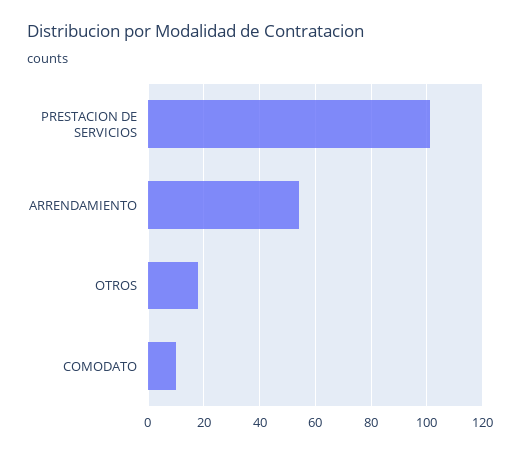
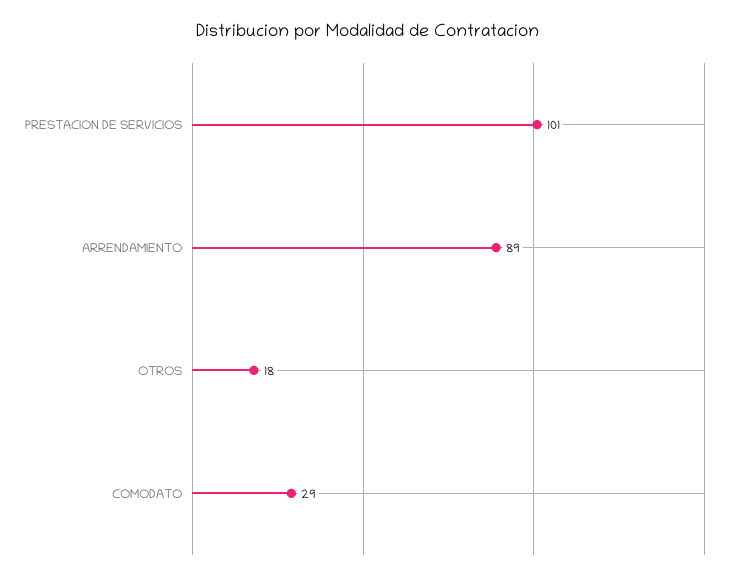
  {
    "PRESTACION DE SERVICIOS": 101,
-   "ARRENDAMIENTO": 55,
+   "ARRENDAMIENTO": 89,
    "OTROS": 18,
-   "COMODATO": 10
+   "COMODATO": 29
  }

